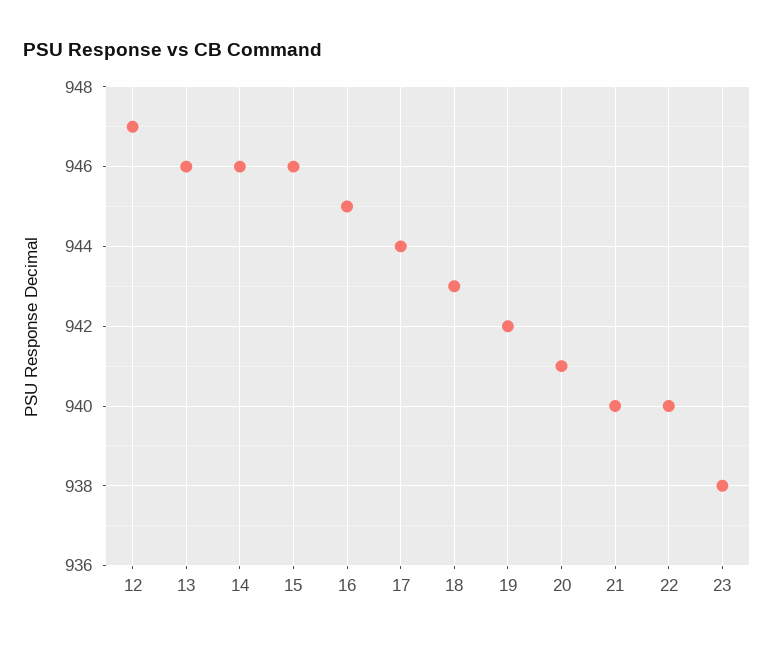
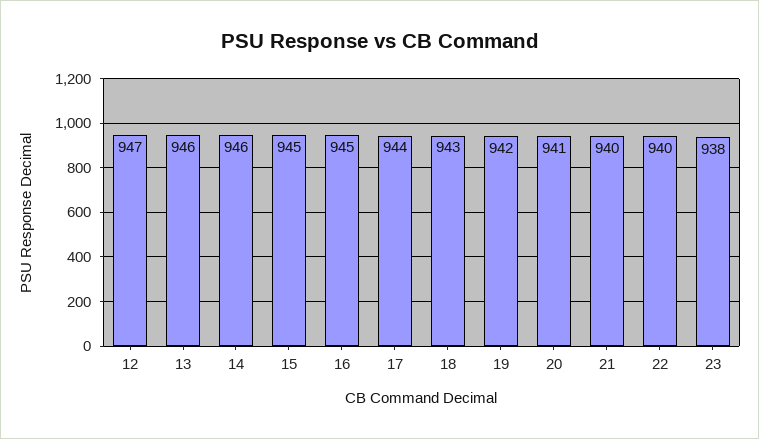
  {
    "12": 947,
    "13": 946,
    "14": 946,
-   "15": 946,
+   "15": 945,
    "16": 945,
    "17": 944,
    "18": 943,
    "19": 942,
    "20": 941,
    "21": 940,
    "22": 940,
    "23": 938
  }

